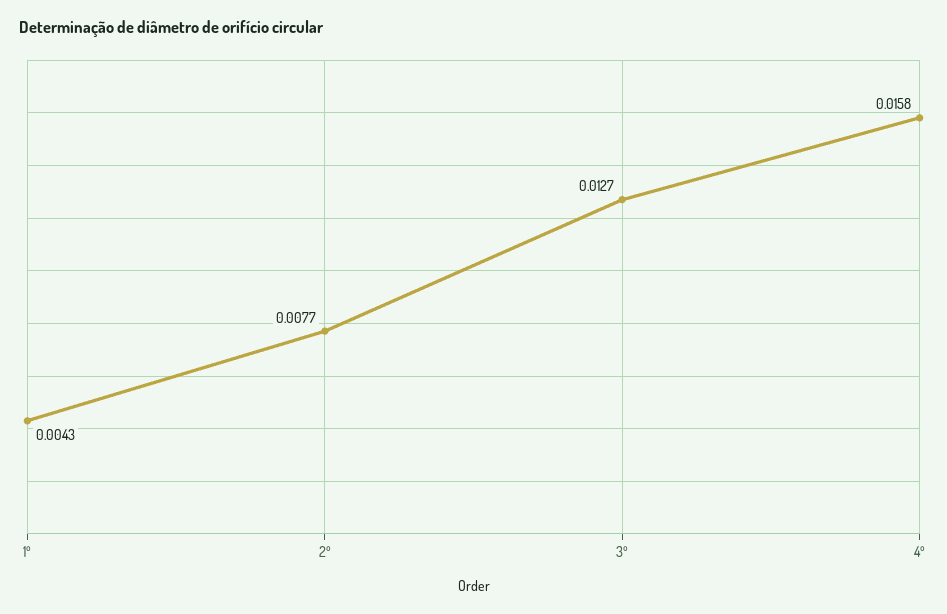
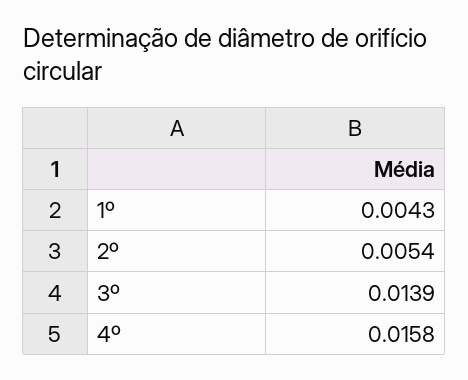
  {
    "1º": 0.0043,
-   "2º": 0.0077,
+   "2º": 0.0054,
-   "3º": 0.0127,
+   "3º": 0.0139,
    "4º": 0.0158
  }

